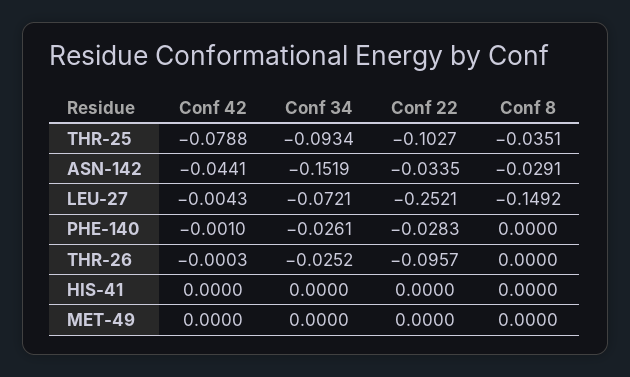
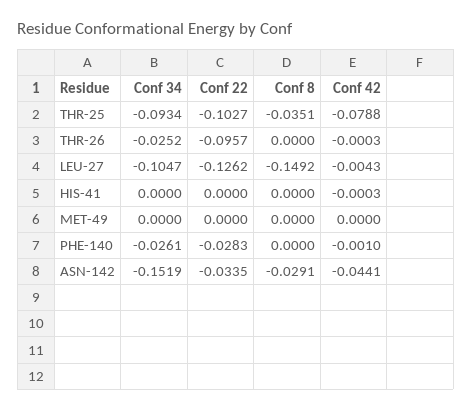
  {
    "Conf 42": {
      "THR-25": -0.0788,
      "ASN-142": -0.0441,
      "LEU-27": -0.0043,
      "PHE-140": -0.001,
      "THR-26": -0.0003,
-     "HIS-41": 0,
+     "HIS-41": -0.0003,
      "MET-49": 0
    },
    "Conf 34": {
      "THR-25": -0.0934,
      "ASN-142": -0.1519,
-     "LEU-27": -0.0721,
+     "LEU-27": -0.1047,
      "PHE-140": -0.0261,
      "THR-26": -0.0252,
      "HIS-41": 0,
      "MET-49": 0
    },
    "Conf 22": {
      "THR-25": -0.1027,
      "ASN-142": -0.0335,
-     "LEU-27": -0.2521,
+     "LEU-27": -0.1262,
      "PHE-140": -0.0283,
      "THR-26": -0.0957,
      "HIS-41": 0,
      "MET-49": 0
    },
    "Conf 8": {
      "THR-25": -0.0351,
      "ASN-142": -0.0291,
      "LEU-27": -0.1492,
      "PHE-140": 0,
      "THR-26": 0,
      "HIS-41": 0,
      "MET-49": 0
    }
  }

